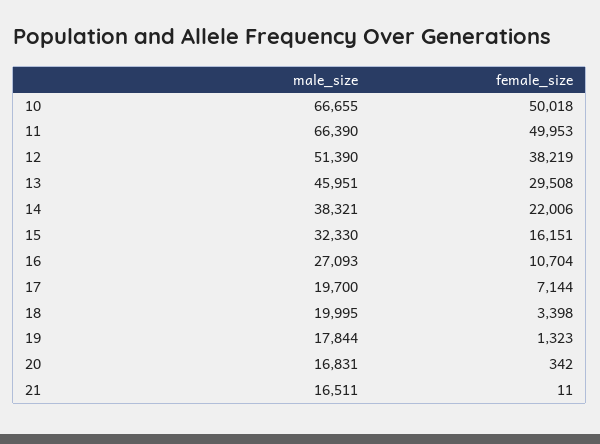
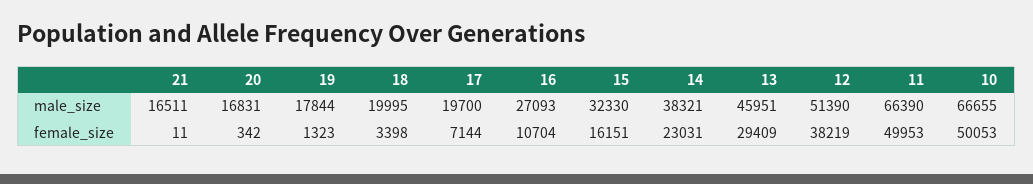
  {
    "male_size": {
      "10": 66655,
      "11": 66390,
      "12": 51390,
      "13": 45951,
      "14": 38321,
      "15": 32330,
      "16": 27093,
      "17": 19700,
      "18": 19995,
      "19": 17844,
      "20": 16831,
      "21": 16511
    },
    "female_size": {
-     "10": 50018,
+     "10": 50053,
      "11": 49953,
      "12": 38219,
-     "13": 29508,
+     "13": 29409,
-     "14": 22006,
+     "14": 23031,
      "15": 16151,
      "16": 10704,
      "17": 7144,
      "18": 3398,
      "19": 1323,
      "20": 342,
      "21": 11
    }
  }

